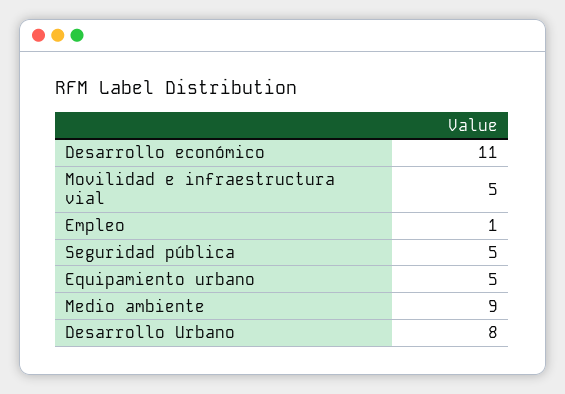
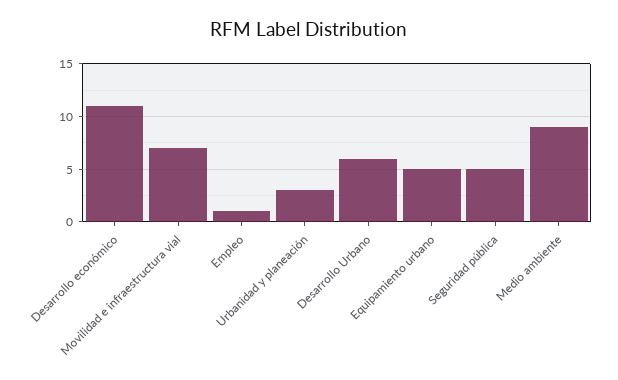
  {
    "Desarrollo económico": 11,
-   "Movilidad e infraestructura vial": 5,
+   "Movilidad e infraestructura vial": 7,
    "Empleo": 1,
    "Seguridad pública": 5,
    "Equipamiento urbano": 5,
    "Medio ambiente": 9,
-   "Desarrollo Urbano": 8
+   "Desarrollo Urbano": 6,
+   "Urbanidad y planeación": 3
  }

